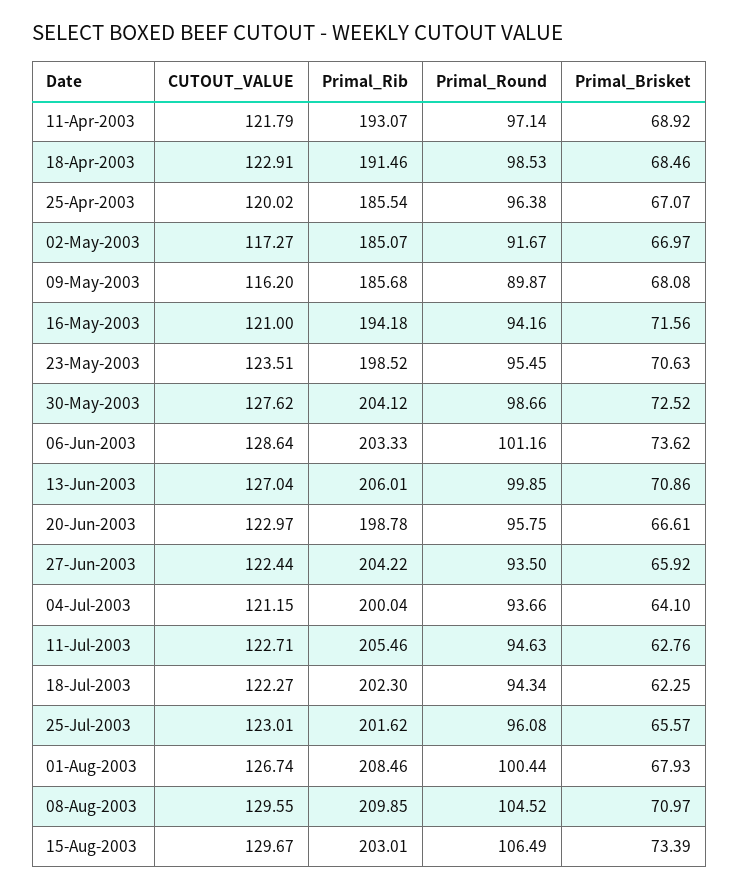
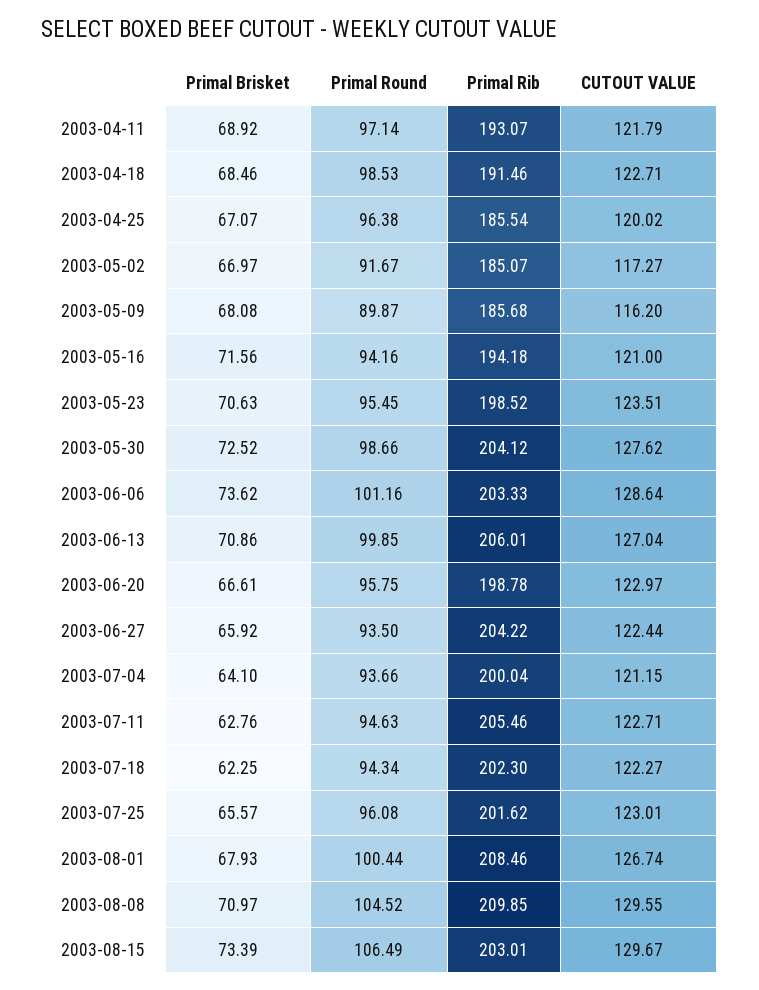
  {
    "CUTOUT_VALUE": {
      "11-Apr-2003": 121.79,
-     "18-Apr-2003": 122.91,
+     "18-Apr-2003": 122.71,
      "25-Apr-2003": 120.02,
      "02-May-2003": 117.27,
      "09-May-2003": 116.2,
      "16-May-2003": 121,
      "23-May-2003": 123.51,
      "30-May-2003": 127.62,
      "06-Jun-2003": 128.64,
      "13-Jun-2003": 127.04,
      "20-Jun-2003": 122.97,
      "27-Jun-2003": 122.44,
      "04-Jul-2003": 121.15,
      "11-Jul-2003": 122.71,
      "18-Jul-2003": 122.27,
      "25-Jul-2003": 123.01,
      "01-Aug-2003": 126.74,
      "08-Aug-2003": 129.55,
      "15-Aug-2003": 129.67
    },
    "Primal_Rib": {
      "11-Apr-2003": 193.07,
      "18-Apr-2003": 191.46,
      "25-Apr-2003": 185.54,
      "02-May-2003": 185.07,
      "09-May-2003": 185.68,
      "16-May-2003": 194.18,
      "23-May-2003": 198.52,
      "30-May-2003": 204.12,
      "06-Jun-2003": 203.33,
      "13-Jun-2003": 206.01,
      "20-Jun-2003": 198.78,
      "27-Jun-2003": 204.22,
      "04-Jul-2003": 200.04,
      "11-Jul-2003": 205.46,
      "18-Jul-2003": 202.3,
      "25-Jul-2003": 201.62,
      "01-Aug-2003": 208.46,
      "08-Aug-2003": 209.85,
      "15-Aug-2003": 203.01
    },
    "Primal_Round": {
      "11-Apr-2003": 97.14,
      "18-Apr-2003": 98.53,
      "25-Apr-2003": 96.38,
      "02-May-2003": 91.67,
      "09-May-2003": 89.87,
      "16-May-2003": 94.16,
      "23-May-2003": 95.45,
      "30-May-2003": 98.66,
      "06-Jun-2003": 101.16,
      "13-Jun-2003": 99.85,
      "20-Jun-2003": 95.75,
      "27-Jun-2003": 93.5,
      "04-Jul-2003": 93.66,
      "11-Jul-2003": 94.63,
      "18-Jul-2003": 94.34,
      "25-Jul-2003": 96.08,
      "01-Aug-2003": 100.44,
      "08-Aug-2003": 104.52,
      "15-Aug-2003": 106.49
    },
    "Primal_Brisket": {
      "11-Apr-2003": 68.92,
      "18-Apr-2003": 68.46,
      "25-Apr-2003": 67.07,
      "02-May-2003": 66.97,
      "09-May-2003": 68.08,
      "16-May-2003": 71.56,
      "23-May-2003": 70.63,
      "30-May-2003": 72.52,
      "06-Jun-2003": 73.62,
      "13-Jun-2003": 70.86,
      "20-Jun-2003": 66.61,
      "27-Jun-2003": 65.92,
      "04-Jul-2003": 64.1,
      "11-Jul-2003": 62.76,
      "18-Jul-2003": 62.25,
      "25-Jul-2003": 65.57,
      "01-Aug-2003": 67.93,
      "08-Aug-2003": 70.97,
      "15-Aug-2003": 73.39
    }
  }

